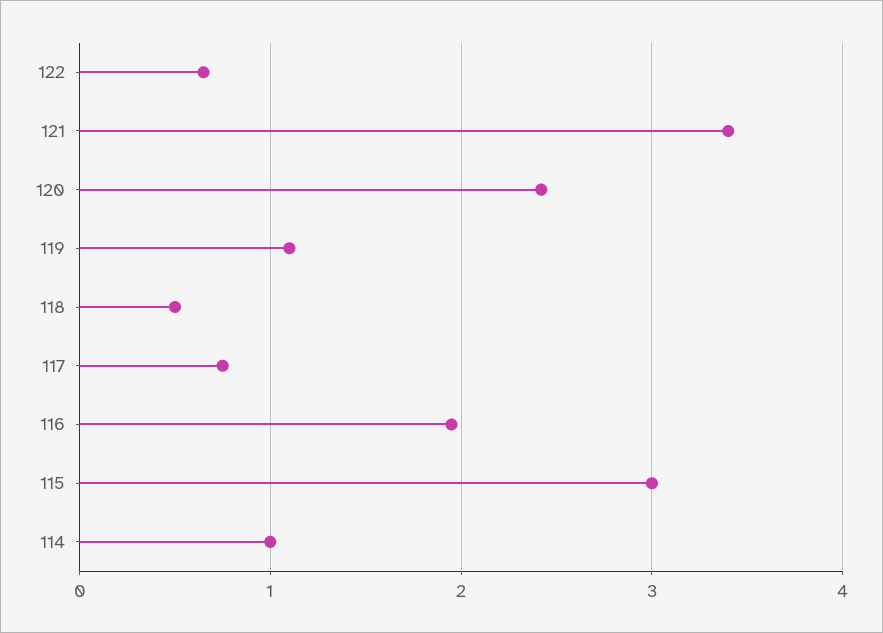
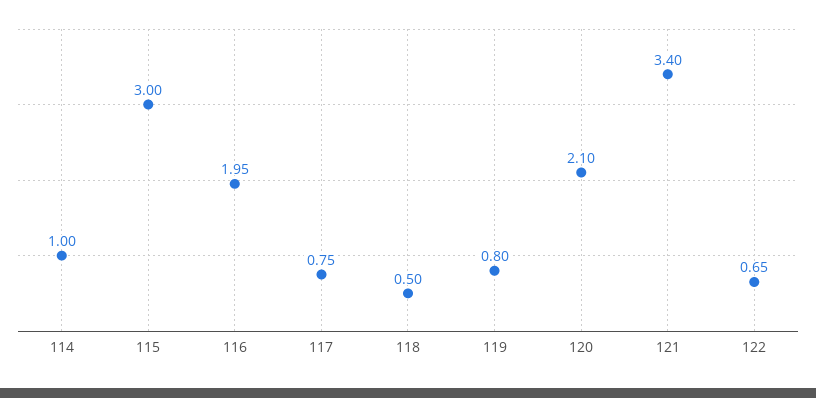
  {
    "122": 0.65,
    "121": 3.4,
-   "120": 2.4,
+   "120": 2.1,
-   "119": 1.1,
+   "119": 0.8,
    "118": 0.5,
    "117": 0.75,
    "116": 1.95,
    "115": 3,
    "114": 1
  }

